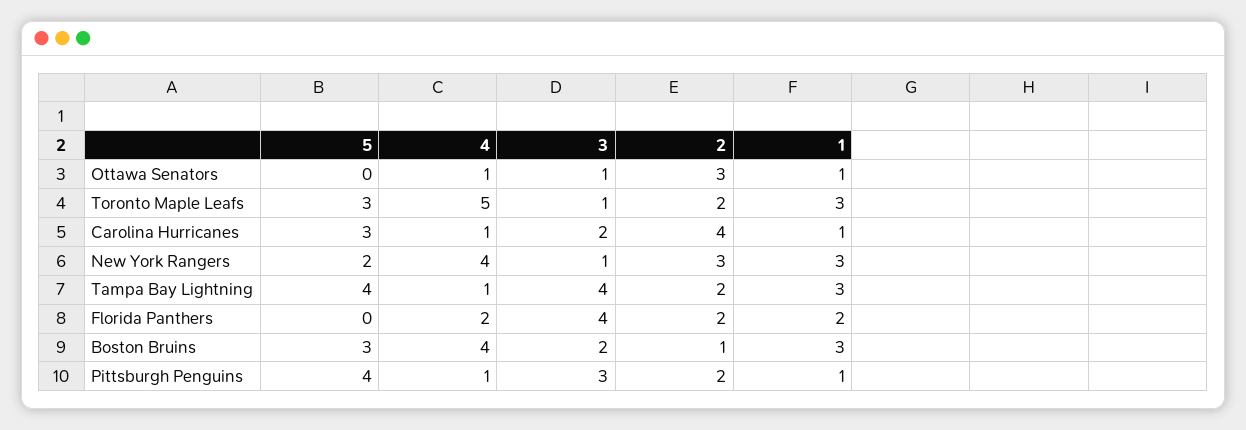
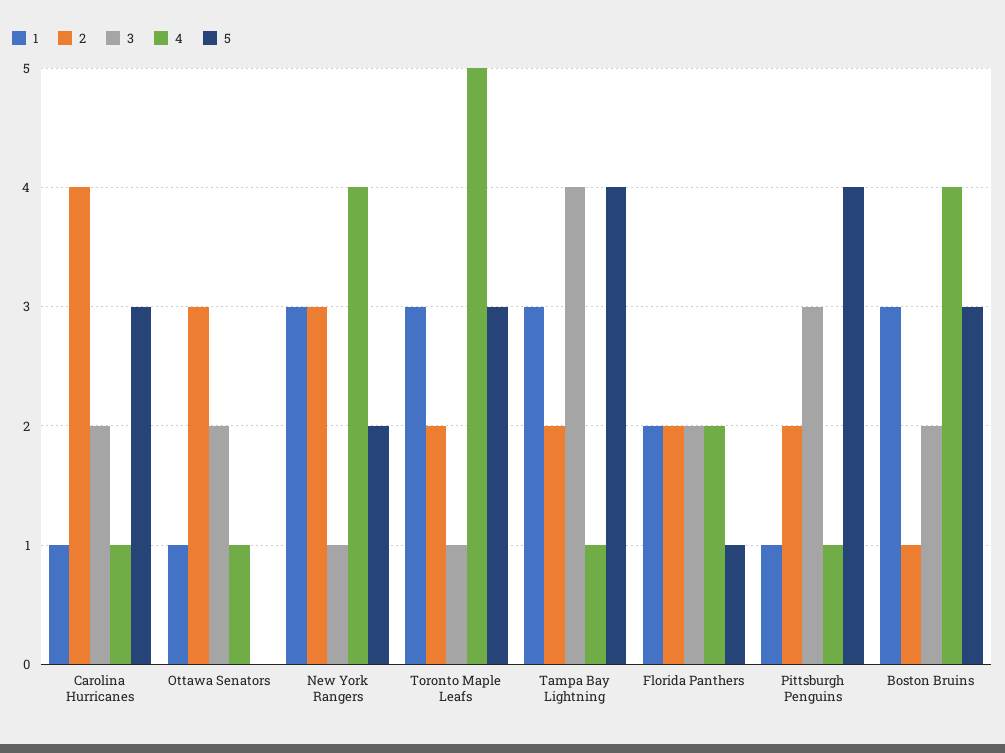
  {
    "5": {
      "Ottawa Senators": 0,
      "Toronto Maple Leafs": 3,
      "Carolina Hurricanes": 3,
      "New York Rangers": 2,
      "Tampa Bay Lightning": 4,
-     "Florida Panthers": 0,
+     "Florida Panthers": 1,
      "Boston Bruins": 3,
      "Pittsburgh Penguins": 4
    },
    "4": {
      "Ottawa Senators": 1,
      "Toronto Maple Leafs": 5,
      "Carolina Hurricanes": 1,
      "New York Rangers": 4,
      "Tampa Bay Lightning": 1,
      "Florida Panthers": 2,
      "Boston Bruins": 4,
      "Pittsburgh Penguins": 1
    },
    "3": {
-     "Ottawa Senators": 1,
+     "Ottawa Senators": 2,
      "Toronto Maple Leafs": 1,
      "Carolina Hurricanes": 2,
      "New York Rangers": 1,
      "Tampa Bay Lightning": 4,
-     "Florida Panthers": 4,
+     "Florida Panthers": 2,
      "Boston Bruins": 2,
      "Pittsburgh Penguins": 3
    },
    "2": {
      "Ottawa Senators": 3,
      "Toronto Maple Leafs": 2,
      "Carolina Hurricanes": 4,
      "New York Rangers": 3,
      "Tampa Bay Lightning": 2,
      "Florida Panthers": 2,
      "Boston Bruins": 1,
      "Pittsburgh Penguins": 2
    },
    "1": {
      "Ottawa Senators": 1,
      "Toronto Maple Leafs": 3,
      "Carolina Hurricanes": 1,
      "New York Rangers": 3,
      "Tampa Bay Lightning": 3,
      "Florida Panthers": 2,
      "Boston Bruins": 3,
      "Pittsburgh Penguins": 1
    }
  }

